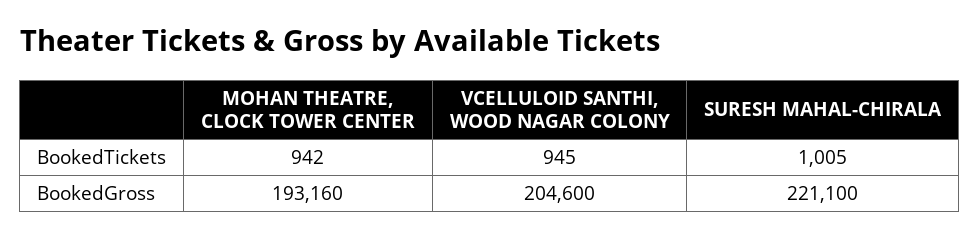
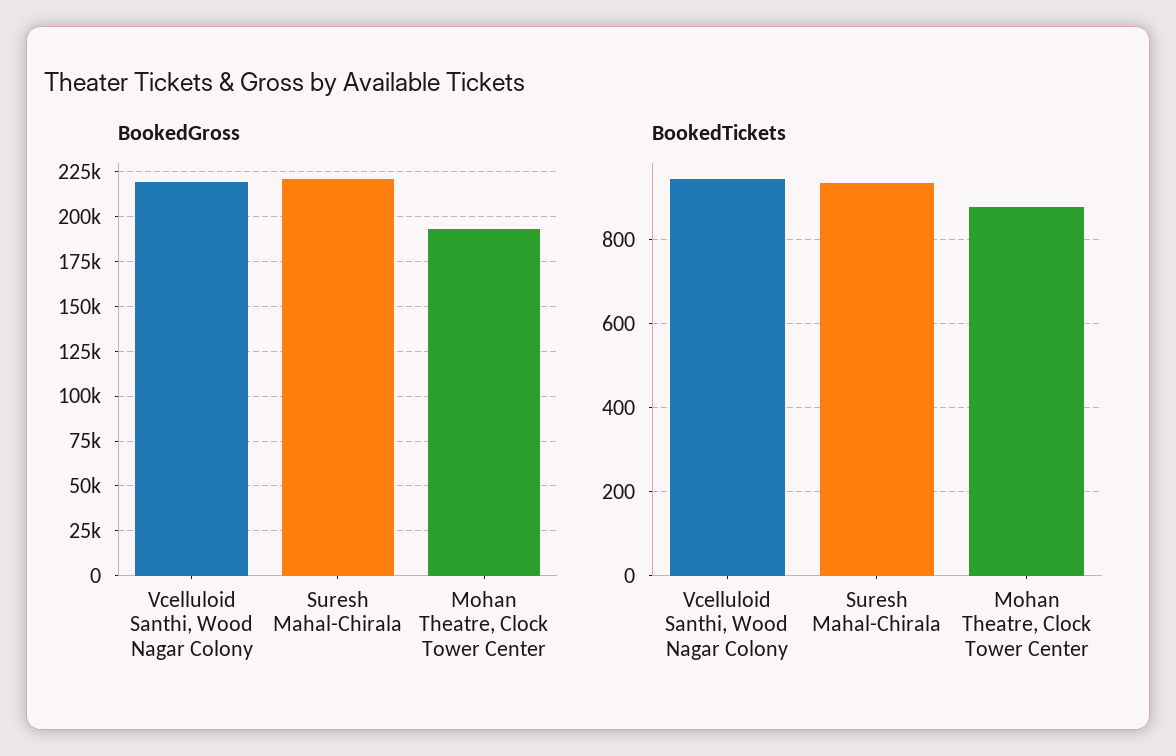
  {
    "BookedTickets": {
-     "MOHAN THEATRE, CLOCK TOWER CENTER": 942,
+     "MOHAN THEATRE, CLOCK TOWER CENTER": 880,
      "VCELLULOID SANTHI, WOOD NAGAR COLONY": 945,
-     "SURESH MAHAL-CHIRALA": 1005
+     "SURESH MAHAL-CHIRALA": 940
    },
    "BookedGross": {
      "MOHAN THEATRE, CLOCK TOWER CENTER": 193160,
-     "VCELLULOID SANTHI, WOOD NAGAR COLONY": 204600,
+     "VCELLULOID SANTHI, WOOD NAGAR COLONY": 220000,
      "SURESH MAHAL-CHIRALA": 221100
    }
  }

